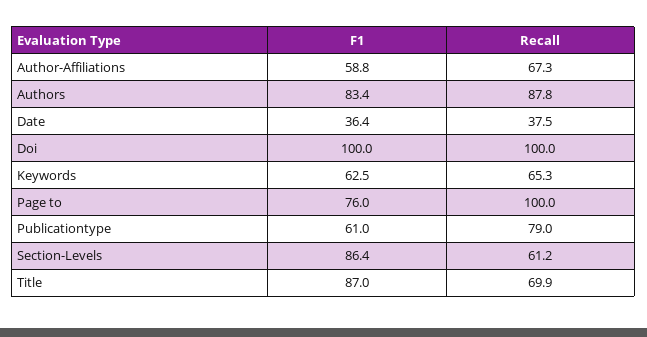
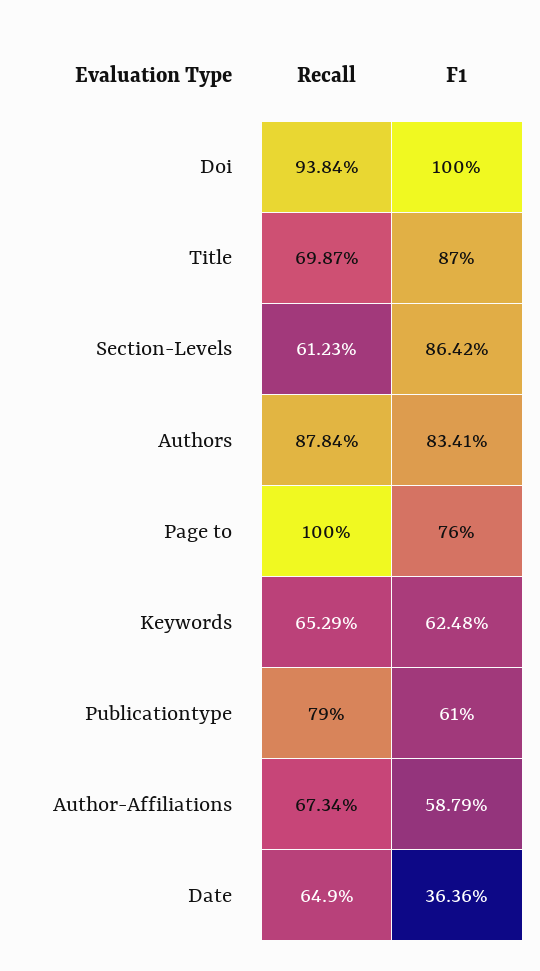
  {
    "F1": {
      "Author-Affiliations": 58.79,
      "Authors": 83.41,
      "Date": 36.36,
      "Doi": 100,
      "Keywords": 62.48,
      "Page to": 76,
      "Publicationtype": 61,
      "Section-Levels": 86.42,
      "Title": 87
    },
    "Recall": {
      "Author-Affiliations": 67.34,
      "Authors": 87.84,
-     "Date": 37.5,
+     "Date": 64.9,
-     "Doi": 100,
+     "Doi": 93.84,
      "Keywords": 65.29,
      "Page to": 100,
      "Publicationtype": 79,
      "Section-Levels": 61.23,
      "Title": 69.87
    }
  }

